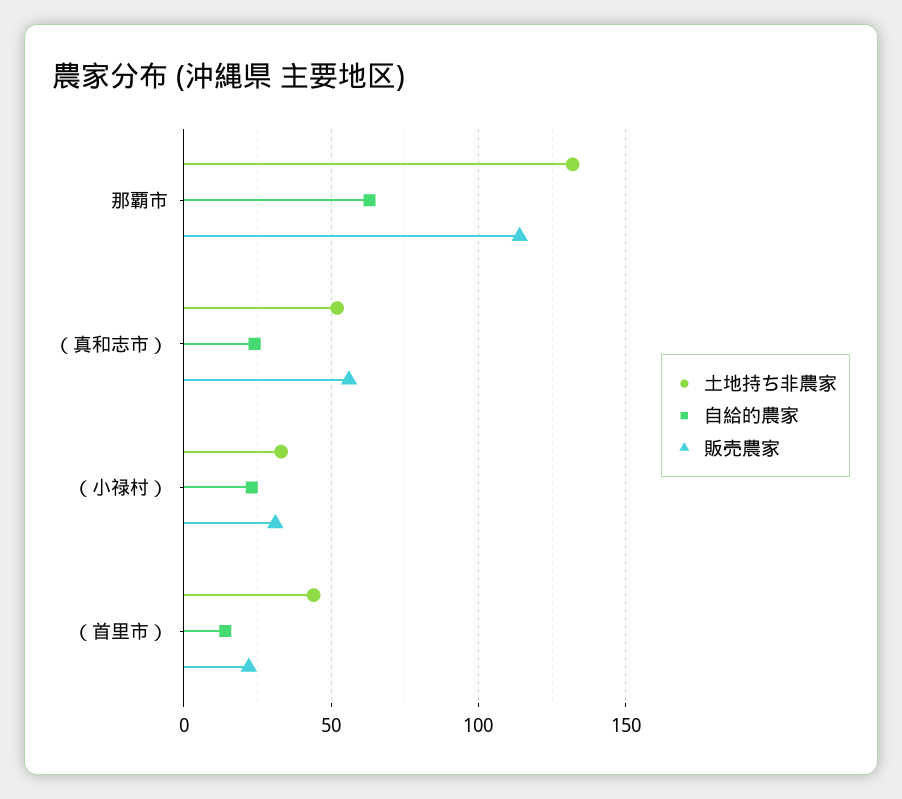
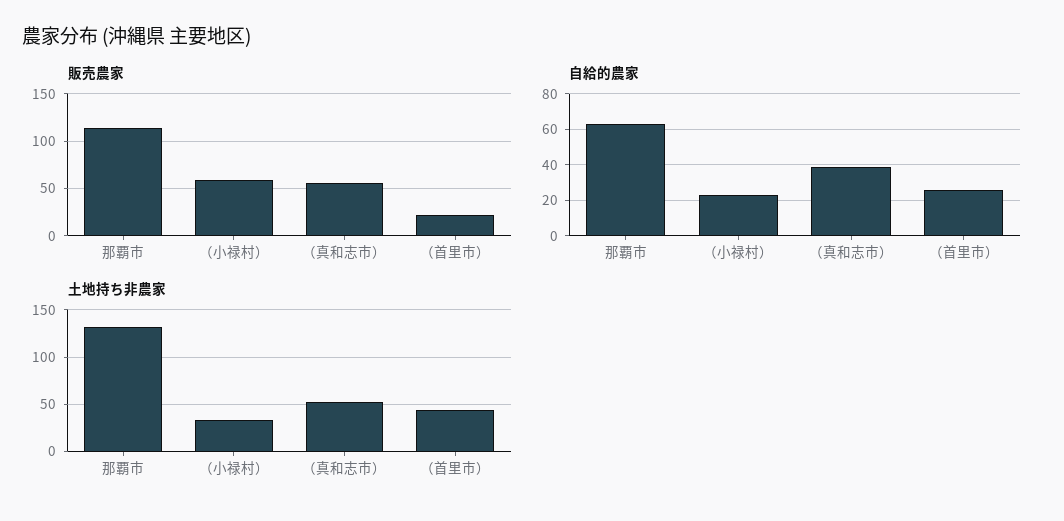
  {
    "土地持ち非農家": {
      "那覇市": 130,
      "（真和志市）": 50,
      "（小禄村）": 35,
      "（首里市）": 45
    },
    "自給的農家": {
      "那覇市": 65,
-     "（真和志市）": 25,
+     "（真和志市）": 40,
      "（小禄村）": 25,
-     "（首里市）": 15
+     "（首里市）": 25
    },
    "販売農家": {
      "那覇市": 115,
      "（真和志市）": 55,
-     "（小禄村）": 30,
+     "（小禄村）": 60,
      "（首里市）": 20
    }
  }

